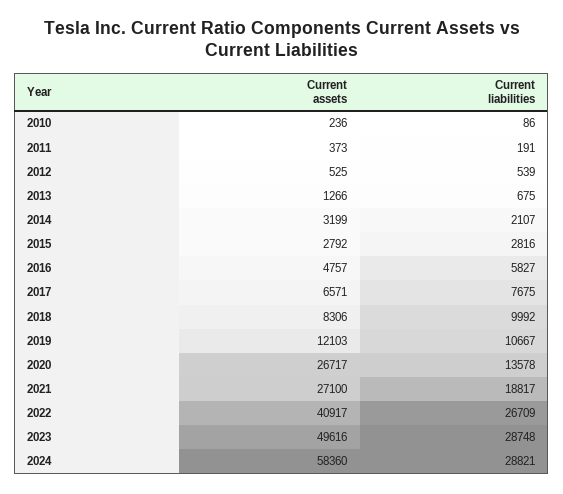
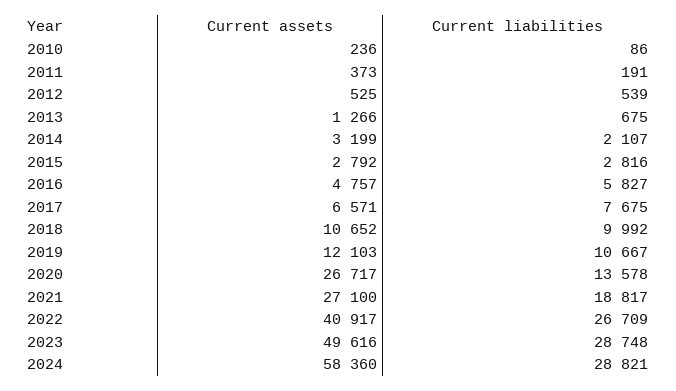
  {
    "Current assets": {
      "2010": 236,
      "2011": 373,
      "2012": 525,
      "2013": 1266,
      "2014": 3199,
      "2015": 2792,
      "2016": 4757,
      "2017": 6571,
-     "2018": 8306,
+     "2018": 10652,
      "2019": 12103,
      "2020": 26717,
      "2021": 27100,
      "2022": 40917,
      "2023": 49616,
      "2024": 58360
    },
    "Current liabilities": {
      "2010": 86,
      "2011": 191,
      "2012": 539,
      "2013": 675,
      "2014": 2107,
      "2015": 2816,
      "2016": 5827,
      "2017": 7675,
      "2018": 9992,
      "2019": 10667,
      "2020": 13578,
      "2021": 18817,
      "2022": 26709,
      "2023": 28748,
      "2024": 28821
    }
  }

